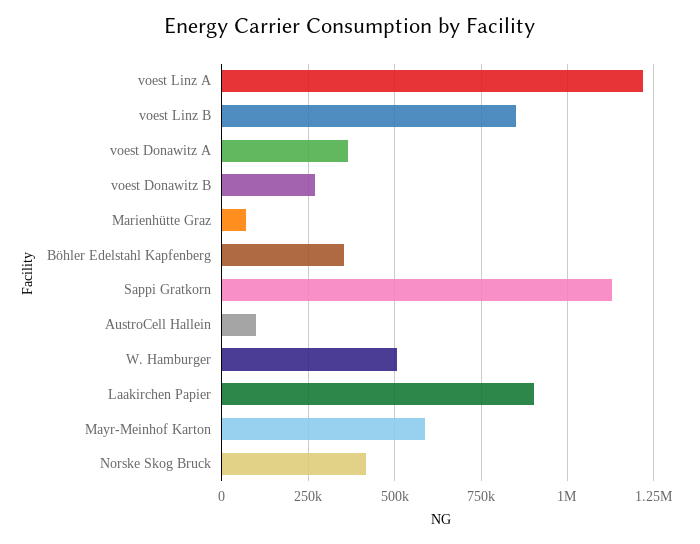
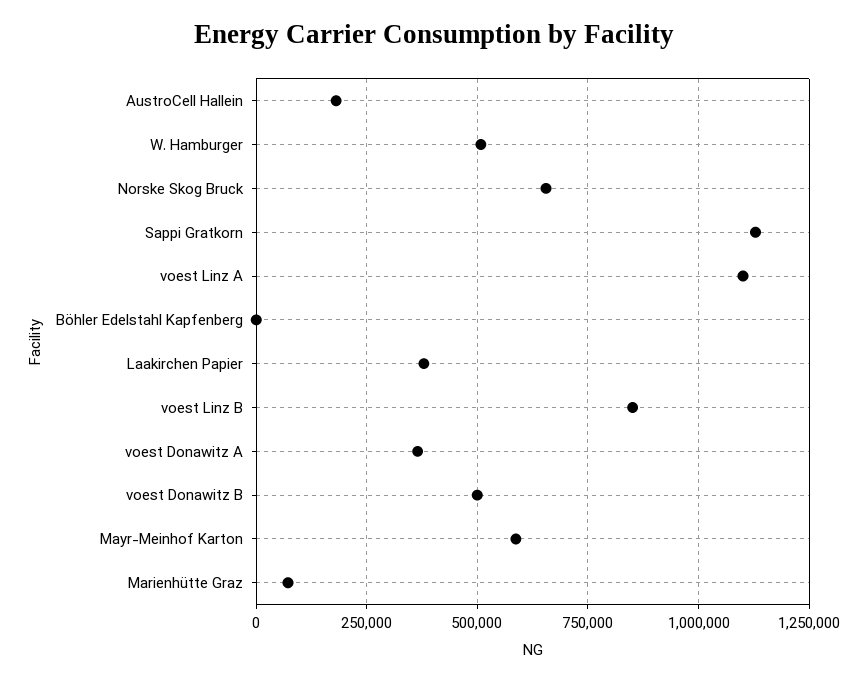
  {
-   "voest Linz A": 1225000,
+   "voest Linz A": 1100000,
    "voest Linz B": 850000,
    "voest Donawitz A": 375000,
-   "voest Donawitz B": 275000,
+   "voest Donawitz B": 500000,
    "Marienhütte Graz": 75000,
-   "Böhler Edelstahl Kapfenberg": 350000,
+   "Böhler Edelstahl Kapfenberg": 0,
    "Sappi Gratkorn": 1125000,
-   "AustroCell Hallein": 100000,
+   "AustroCell Hallein": 175000,
    "W. Hamburger": 500000,
-   "Laakirchen Papier": 900000,
+   "Laakirchen Papier": 375000,
    "Mayr-Meinhof Karton": 575000,
-   "Norske Skog Bruck": 425000
+   "Norske Skog Bruck": 650000
  }

